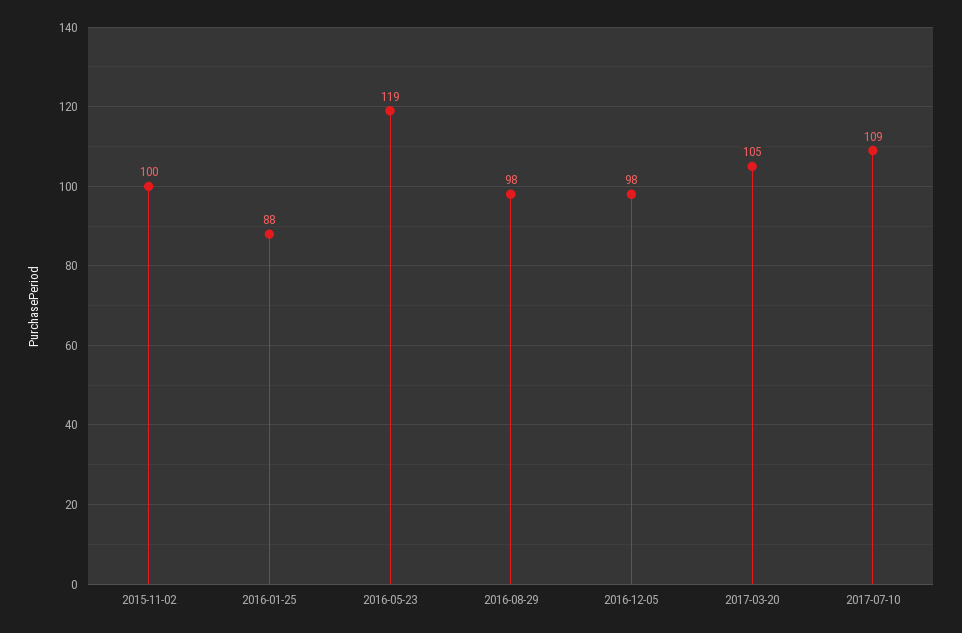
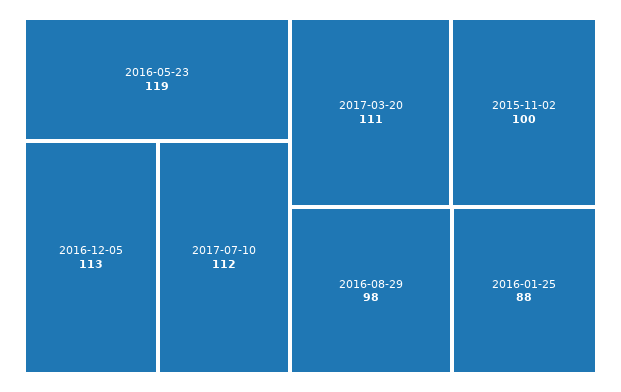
  {
    "2015-11-02": 100,
    "2016-01-25": 88,
    "2016-05-23": 119,
    "2016-08-29": 98,
-   "2016-12-05": 98,
+   "2016-12-05": 113,
-   "2017-03-20": 105,
+   "2017-03-20": 111,
-   "2017-07-10": 109
+   "2017-07-10": 112
  }

